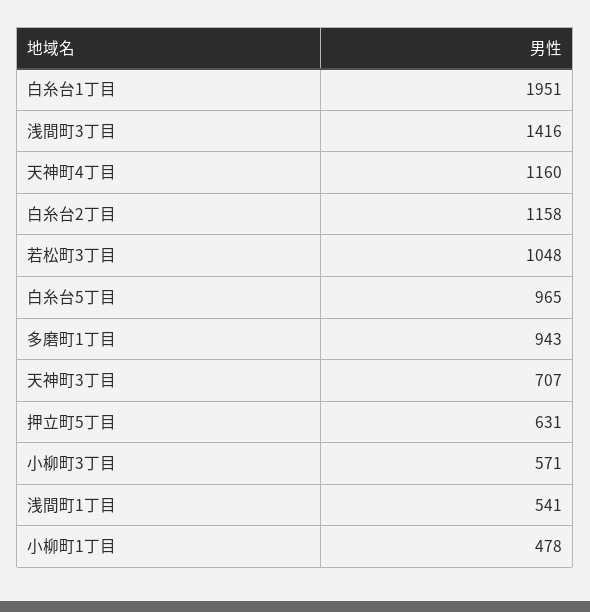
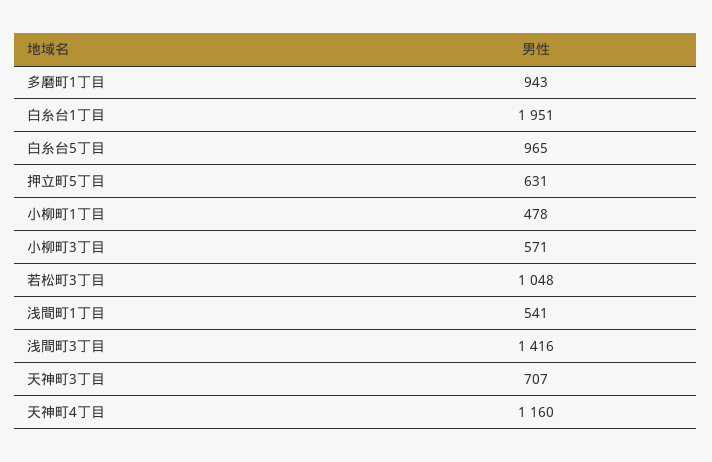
  {
    "白糸台1丁目": 1951,
    "浅間町3丁目": 1416,
    "天神町4丁目": 1160,
-   "白糸台2丁目": 1158,
    "若松町3丁目": 1048,
    "白糸台5丁目": 965,
    "多磨町1丁目": 943,
    "天神町3丁目": 707,
    "押立町5丁目": 631,
    "小柳町3丁目": 571,
    "浅間町1丁目": 541,
    "小柳町1丁目": 478
  }

